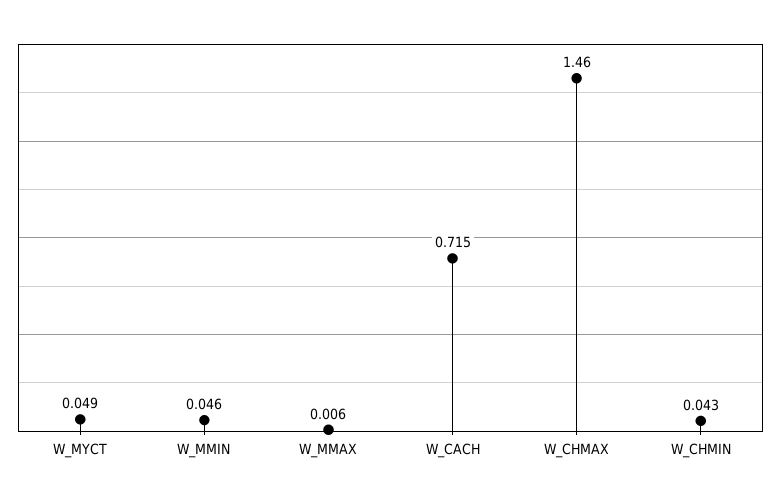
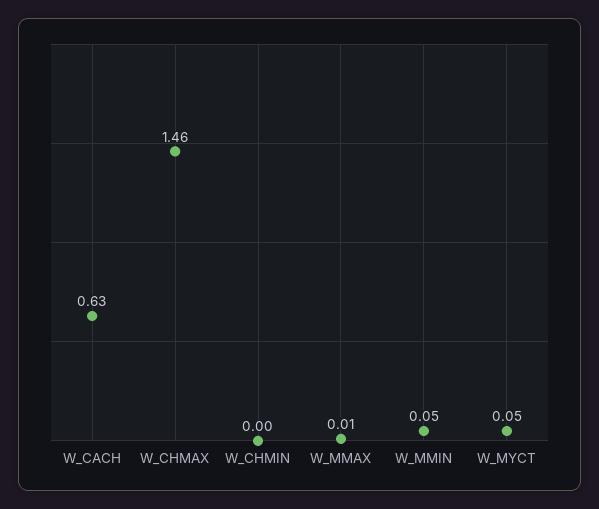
  {
    "W_MYCT": 0.049,
    "W_MMIN": 0.046,
    "W_MMAX": 0.006,
-   "W_CACH": 0.715,
+   "W_CACH": 0.63,
    "W_CHMAX": 1.46,
-   "W_CHMIN": 0.043
+   "W_CHMIN": 0
  }

